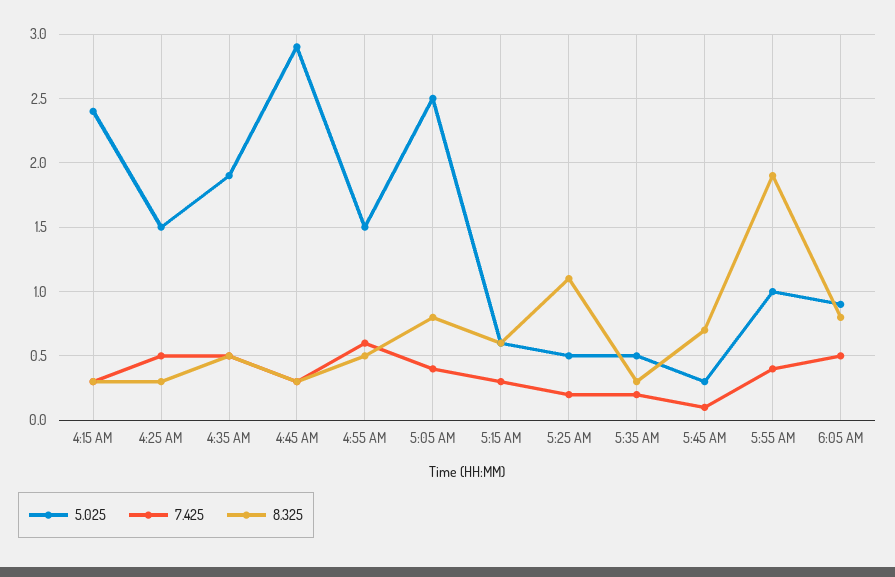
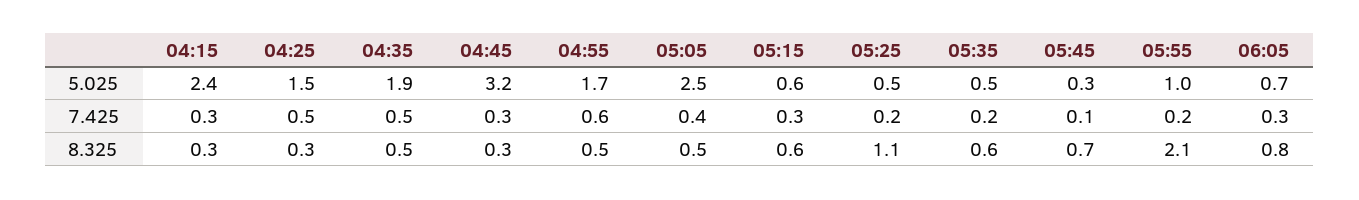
  {
    "5.025": {
      "4:15 AM": 2.4,
      "4:25 AM": 1.5,
      "4:35 AM": 1.9,
-     "4:45 AM": 2.9,
+     "4:45 AM": 3.2,
-     "4:55 AM": 1.5,
+     "4:55 AM": 1.7,
      "5:05 AM": 2.5,
      "5:15 AM": 0.6,
      "5:25 AM": 0.5,
      "5:35 AM": 0.5,
      "5:45 AM": 0.3,
      "5:55 AM": 1,
-     "6:05 AM": 0.9
+     "6:05 AM": 0.7
    },
    "7.425": {
      "4:15 AM": 0.3,
      "4:25 AM": 0.5,
      "4:35 AM": 0.5,
      "4:45 AM": 0.3,
      "4:55 AM": 0.6,
      "5:05 AM": 0.4,
      "5:15 AM": 0.3,
      "5:25 AM": 0.2,
      "5:35 AM": 0.2,
      "5:45 AM": 0.1,
-     "5:55 AM": 0.4,
+     "5:55 AM": 0.2,
-     "6:05 AM": 0.5
+     "6:05 AM": 0.3
    },
    "8.325": {
      "4:15 AM": 0.3,
      "4:25 AM": 0.3,
      "4:35 AM": 0.5,
      "4:45 AM": 0.3,
      "4:55 AM": 0.5,
-     "5:05 AM": 0.8,
+     "5:05 AM": 0.5,
      "5:15 AM": 0.6,
      "5:25 AM": 1.1,
-     "5:35 AM": 0.3,
+     "5:35 AM": 0.6,
      "5:45 AM": 0.7,
-     "5:55 AM": 1.9,
+     "5:55 AM": 2.1,
      "6:05 AM": 0.8
    }
  }

